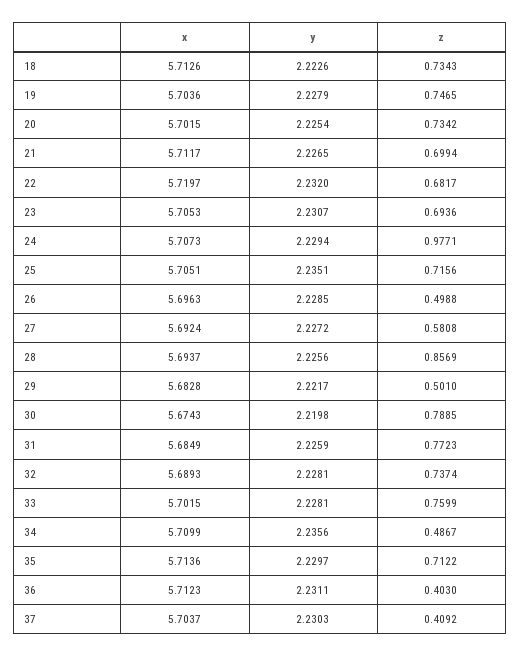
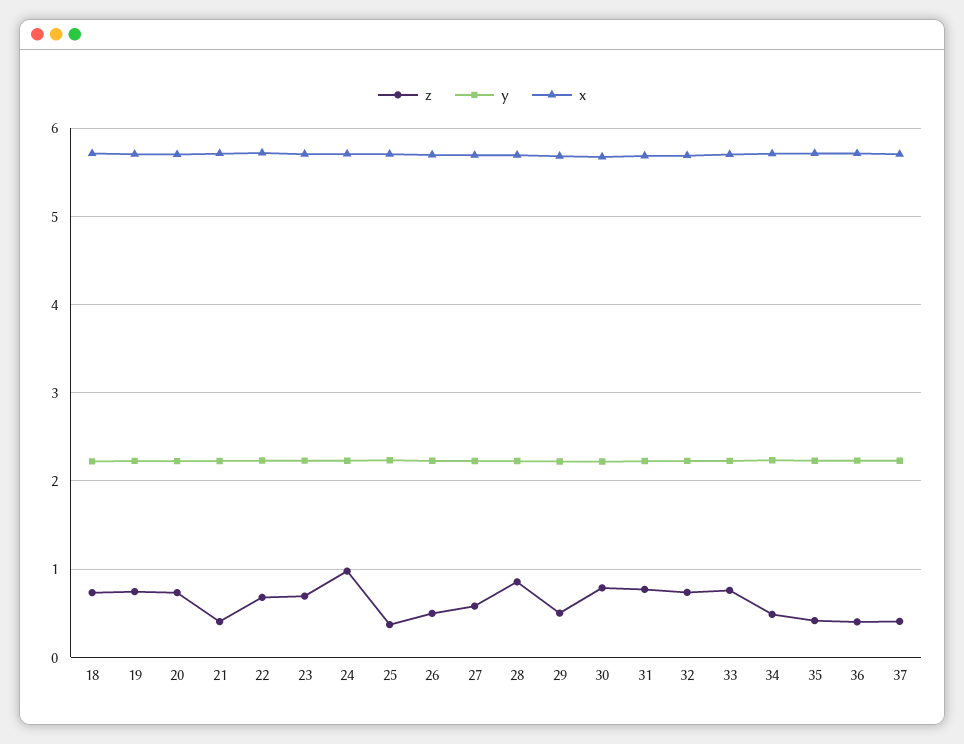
  {
    "x": {
      "18": 5.7126,
      "19": 5.7036,
      "20": 5.7015,
      "21": 5.7117,
      "22": 5.7197,
      "23": 5.7053,
      "24": 5.7073,
      "25": 5.7051,
      "26": 5.6963,
      "27": 5.6924,
      "28": 5.6937,
      "29": 5.6828,
      "30": 5.6743,
      "31": 5.6849,
      "32": 5.6893,
      "33": 5.7015,
      "34": 5.7099,
      "35": 5.7136,
      "36": 5.7123,
      "37": 5.7037
    },
    "y": {
      "18": 2.2226,
      "19": 2.2279,
      "20": 2.2254,
      "21": 2.2265,
      "22": 2.232,
      "23": 2.2307,
      "24": 2.2294,
      "25": 2.2351,
      "26": 2.2285,
      "27": 2.2272,
      "28": 2.2256,
      "29": 2.2217,
      "30": 2.2198,
      "31": 2.2259,
      "32": 2.2281,
      "33": 2.2281,
      "34": 2.2356,
      "35": 2.2297,
      "36": 2.2311,
      "37": 2.2303
    },
    "z": {
      "18": 0.7343,
      "19": 0.7465,
      "20": 0.7342,
-     "21": 0.6994,
+     "21": 0.4,
      "22": 0.6817,
      "23": 0.6936,
      "24": 0.9771,
-     "25": 0.7156,
+     "25": 0.4,
      "26": 0.4988,
      "27": 0.5808,
      "28": 0.8569,
      "29": 0.501,
      "30": 0.7885,
      "31": 0.7723,
      "32": 0.7374,
      "33": 0.7599,
      "34": 0.4867,
-     "35": 0.7122,
+     "35": 0.4,
      "36": 0.403,
      "37": 0.4092
    }
  }

